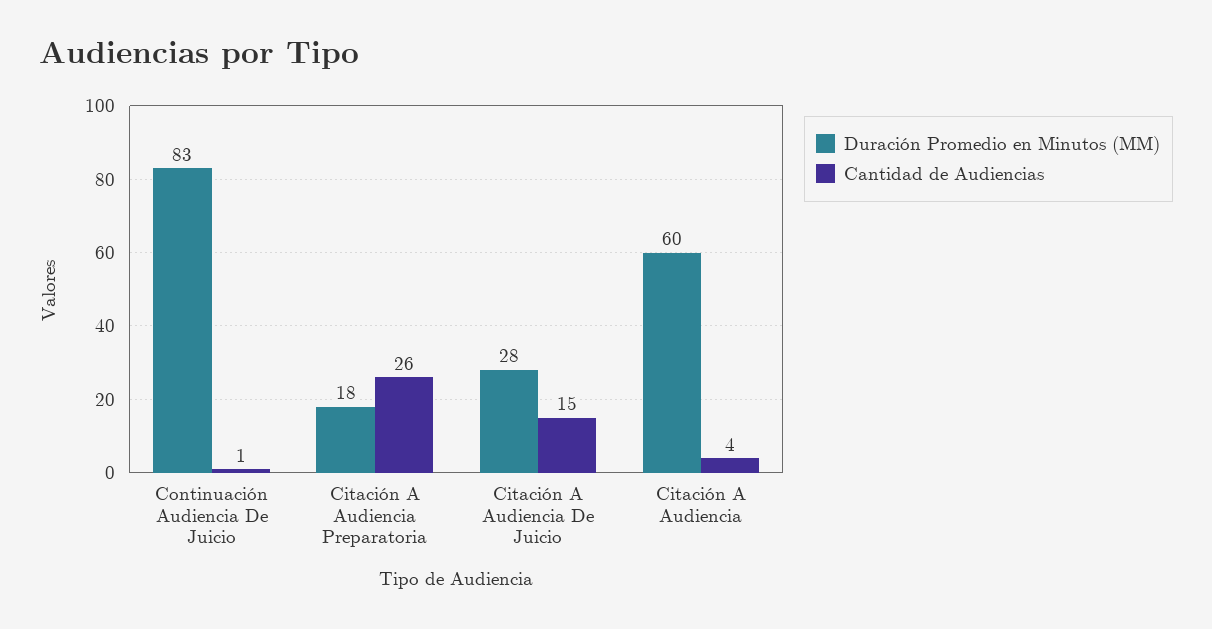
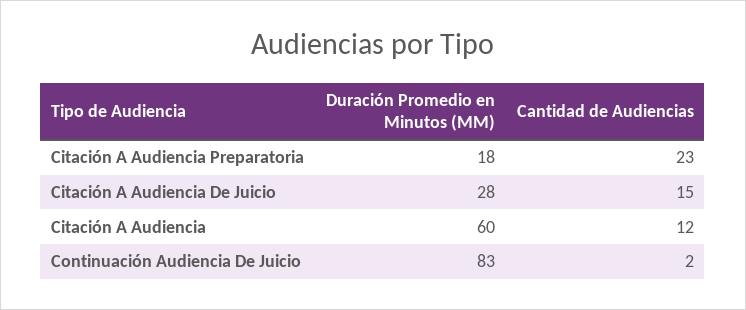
  {
    "Duración Promedio en Minutos (MM)": {
      "Continuación Audiencia De Juicio": 83,
      "Citación A Audiencia Preparatoria": 18,
      "Citación A Audiencia De Juicio": 28,
      "Citación A Audiencia": 60
    },
    "Cantidad de Audiencias": {
-     "Continuación Audiencia De Juicio": 1,
+     "Continuación Audiencia De Juicio": 2,
-     "Citación A Audiencia Preparatoria": 26,
+     "Citación A Audiencia Preparatoria": 23,
      "Citación A Audiencia De Juicio": 15,
-     "Citación A Audiencia": 4
+     "Citación A Audiencia": 12
    }
  }

